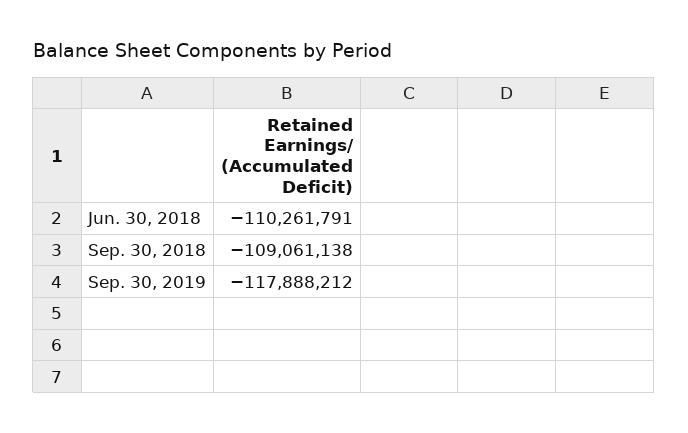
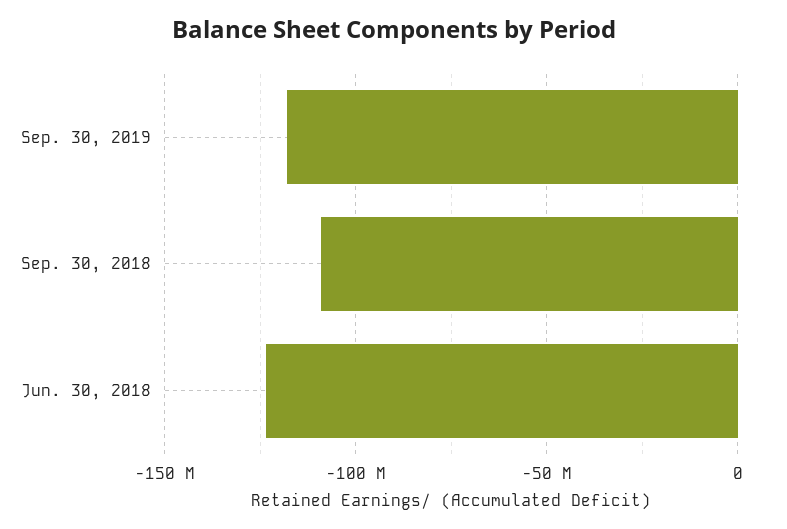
  {
-   "Jun. 30, 2018": -110261791,
+   "Jun. 30, 2018": -125000000,
    "Sep. 30, 2018": -109061138,
    "Sep. 30, 2019": -117888212
  }

